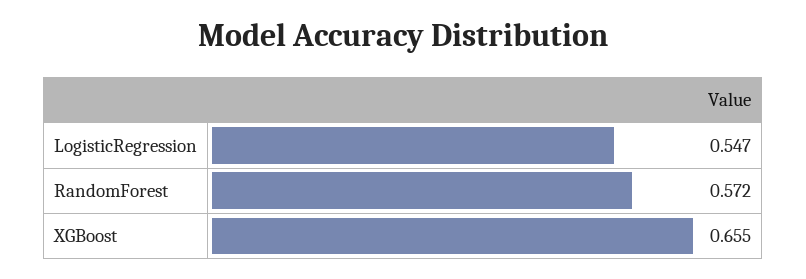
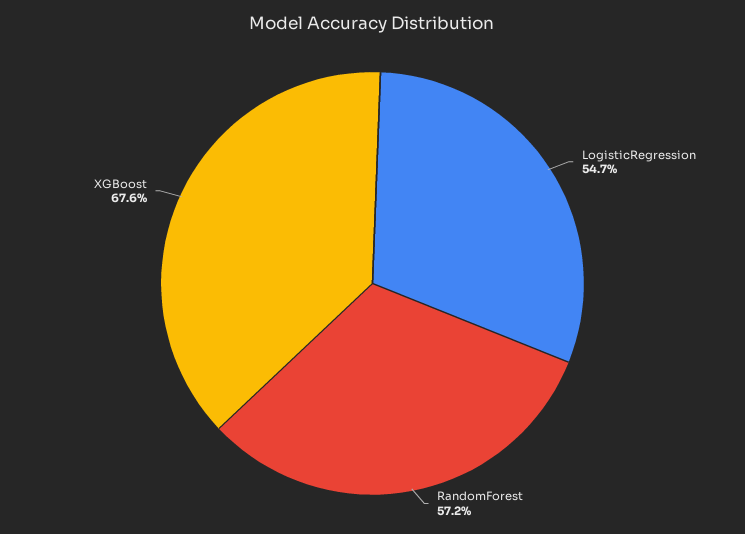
  {
    "LogisticRegression": 0.547,
    "RandomForest": 0.572,
-   "XGBoost": 0.655
+   "XGBoost": 0.676
  }

